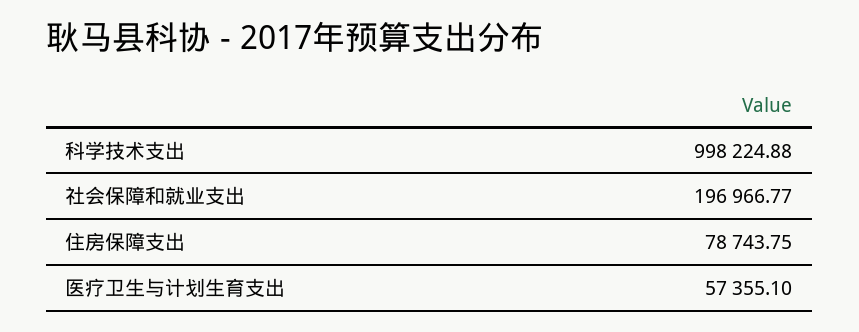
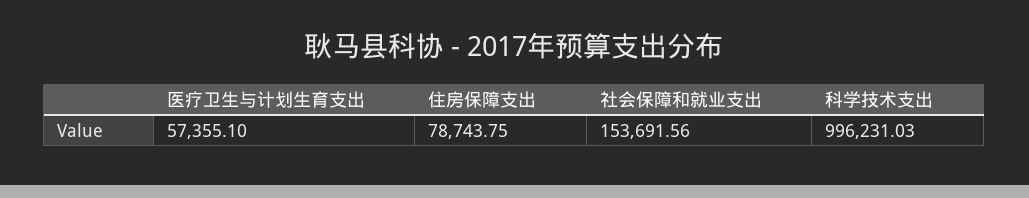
  {
-   "科学技术支出": 998224.88,
+   "科学技术支出": 996231.03,
-   "社会保障和就业支出": 196966.77,
+   "社会保障和就业支出": 153691.56,
    "住房保障支出": 78743.75,
    "医疗卫生与计划生育支出": 57355.1
  }

